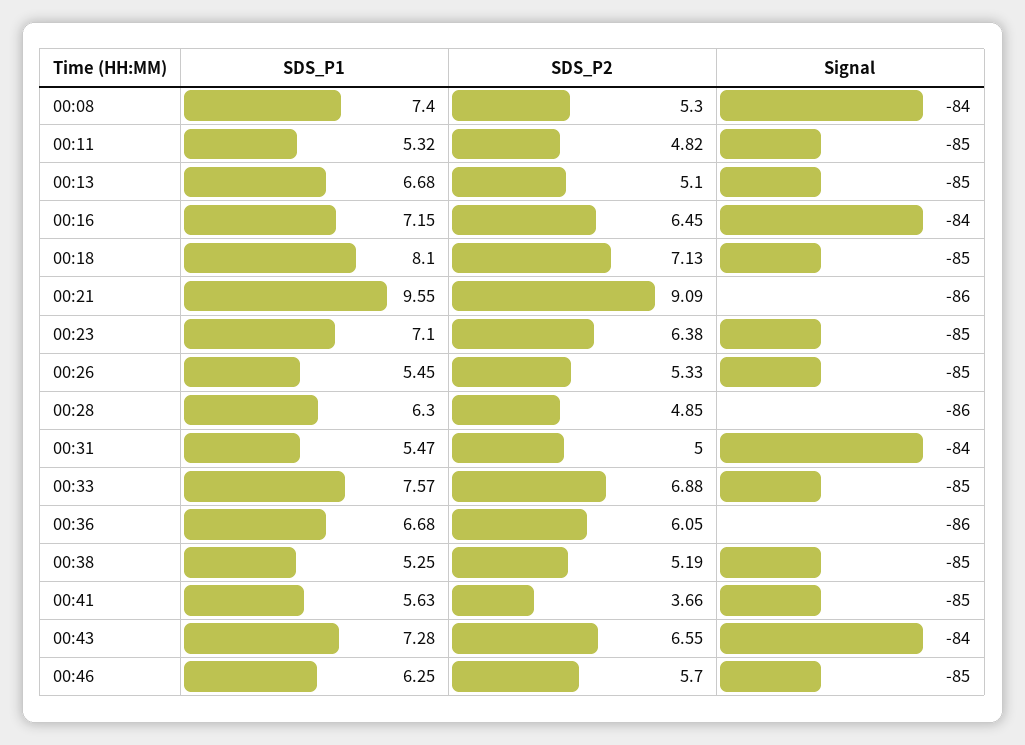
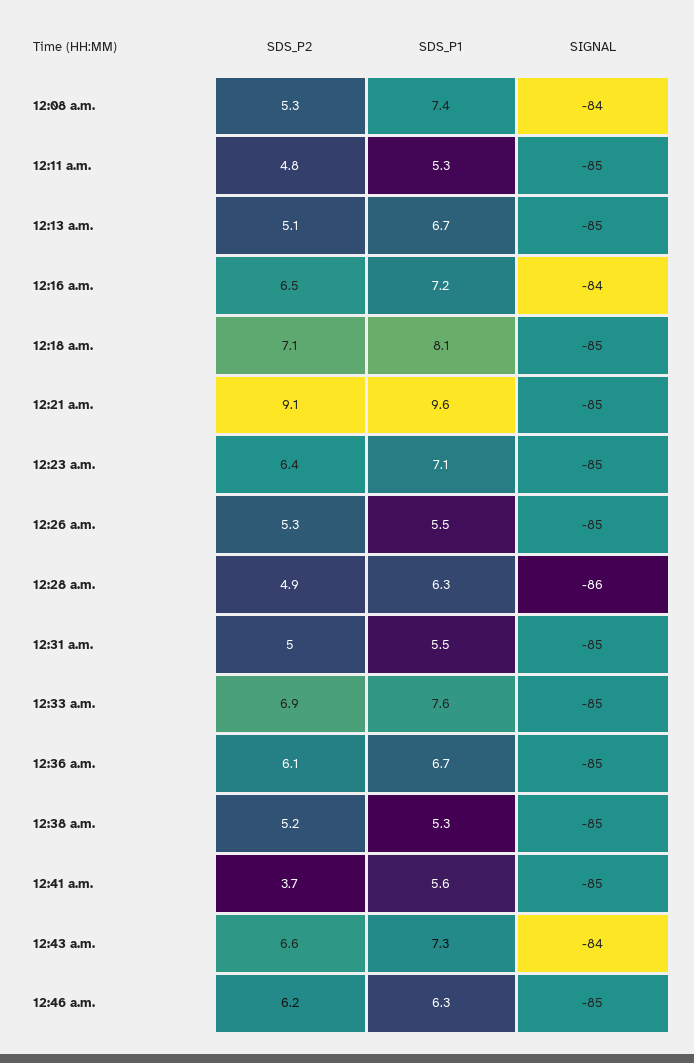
  {
    "SDS_P1": {
      "00:08": 7.4,
      "00:11": 5.32,
      "00:13": 6.68,
      "00:16": 7.15,
      "00:18": 8.1,
      "00:21": 9.55,
      "00:23": 7.1,
      "00:26": 5.45,
      "00:28": 6.3,
      "00:31": 5.47,
      "00:33": 7.57,
      "00:36": 6.68,
      "00:38": 5.25,
      "00:41": 5.63,
      "00:43": 7.28,
      "00:46": 6.25
    },
    "SDS_P2": {
      "00:08": 5.3,
      "00:11": 4.82,
      "00:13": 5.1,
      "00:16": 6.45,
      "00:18": 7.13,
      "00:21": 9.09,
      "00:23": 6.38,
      "00:26": 5.33,
      "00:28": 4.85,
      "00:31": 5,
      "00:33": 6.88,
      "00:36": 6.05,
      "00:38": 5.19,
      "00:41": 3.66,
      "00:43": 6.55,
-     "00:46": 5.7
+     "00:46": 6.2
    },
    "Signal": {
      "00:08": -84,
      "00:11": -85,
      "00:13": -85,
      "00:16": -84,
      "00:18": -85,
-     "00:21": -86,
+     "00:21": -85,
      "00:23": -85,
      "00:26": -85,
      "00:28": -86,
-     "00:31": -84,
+     "00:31": -85,
      "00:33": -85,
-     "00:36": -86,
+     "00:36": -85,
      "00:38": -85,
      "00:41": -85,
      "00:43": -84,
      "00:46": -85
    }
  }

